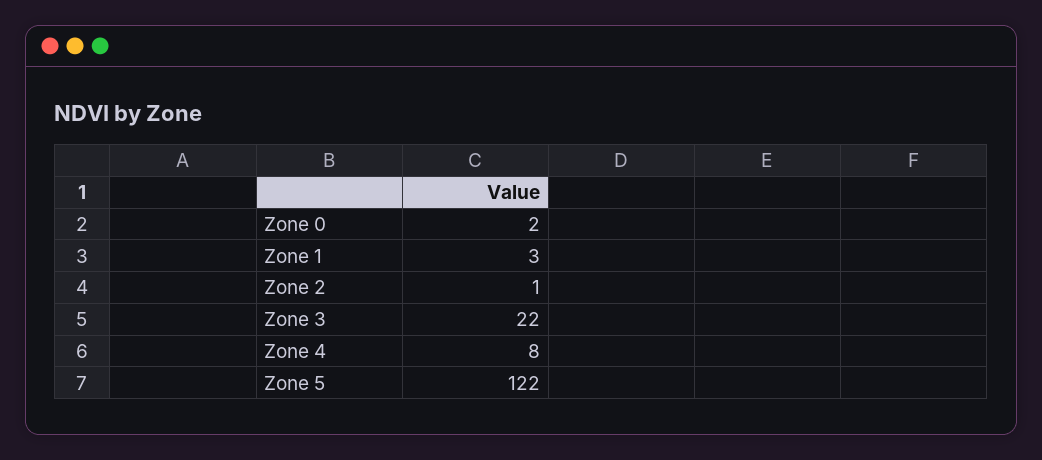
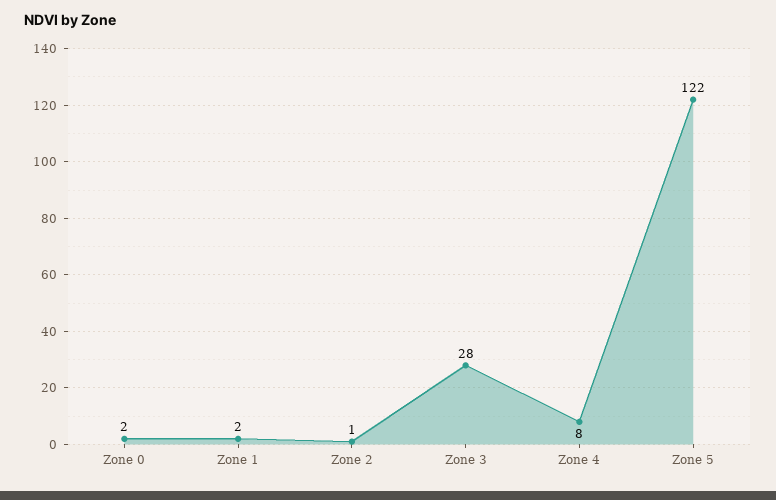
  {
    "Zone 0": 2,
-   "Zone 1": 3,
+   "Zone 1": 2,
    "Zone 2": 1,
-   "Zone 3": 22,
+   "Zone 3": 28,
    "Zone 4": 8,
    "Zone 5": 122
  }

